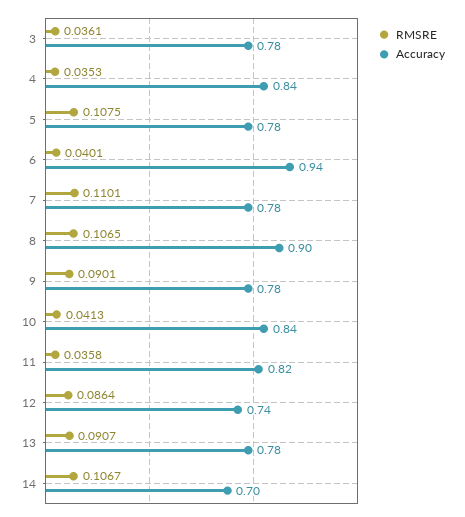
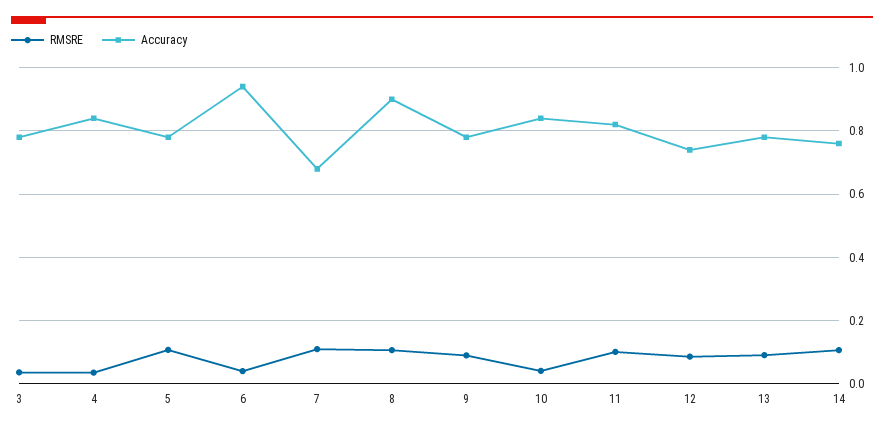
  {
    "RMSRE": {
      "3": 0.0361,
      "4": 0.0353,
      "5": 0.1075,
      "6": 0.0401,
      "7": 0.1101,
      "8": 0.1065,
      "9": 0.0901,
      "10": 0.0413,
-     "11": 0.0358,
+     "11": 0.1,
      "12": 0.0864,
      "13": 0.0907,
      "14": 0.1067
    },
    "Accuracy": {
      "3": 0.78,
      "4": 0.84,
      "5": 0.78,
      "6": 0.94,
-     "7": 0.78,
+     "7": 0.68,
      "8": 0.9,
      "9": 0.78,
      "10": 0.84,
      "11": 0.82,
      "12": 0.74,
      "13": 0.78,
-     "14": 0.7
+     "14": 0.76
    }
  }

